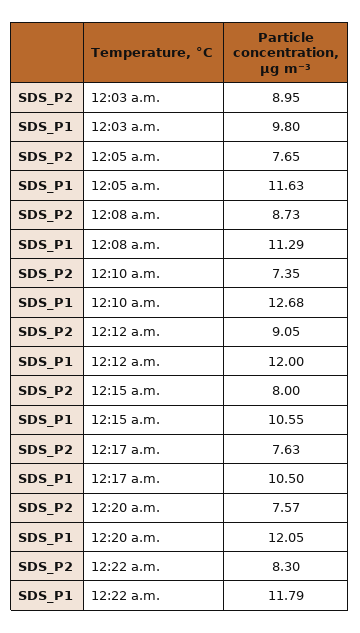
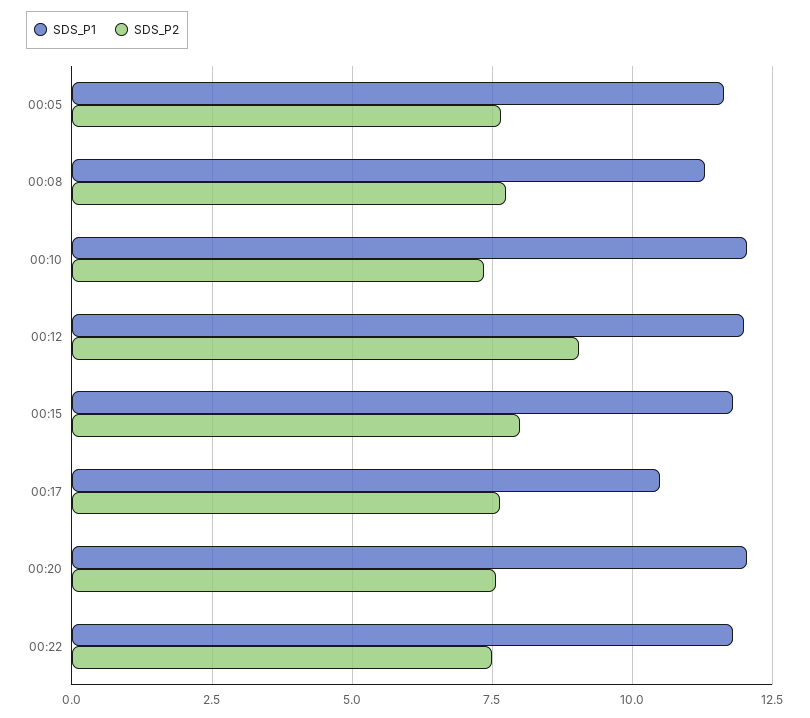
  {
    "SDS_P2": {
-     "12:03 a.m.": 8.95,
      "12:05 a.m.": 7.65,
-     "12:08 a.m.": 8.73,
+     "12:08 a.m.": 7.75,
      "12:10 a.m.": 7.35,
      "12:12 a.m.": 9.05,
      "12:15 a.m.": 8,
      "12:17 a.m.": 7.63,
      "12:20 a.m.": 7.57,
-     "12:22 a.m.": 8.3
+     "12:22 a.m.": 7.5
    },
    "SDS_P1": {
-     "12:03 a.m.": 9.8,
      "12:05 a.m.": 11.63,
      "12:08 a.m.": 11.29,
-     "12:10 a.m.": 12.68,
+     "12:10 a.m.": 12,
      "12:12 a.m.": 12,
-     "12:15 a.m.": 10.55,
+     "12:15 a.m.": 11.75,
      "12:17 a.m.": 10.5,
      "12:20 a.m.": 12.05,
      "12:22 a.m.": 11.79
    }
  }

